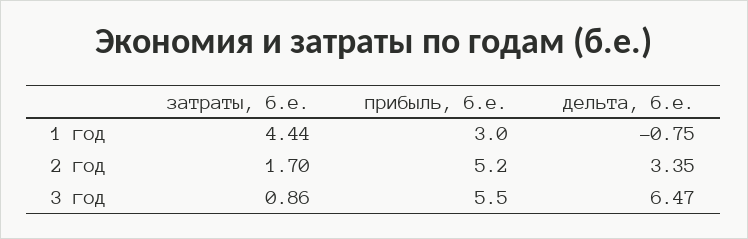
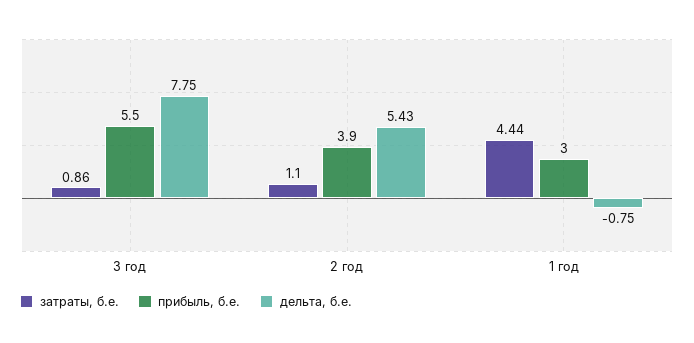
  {
    "затраты, б.е.": {
      "1 год": 4.44,
-     "2 год": 1.7,
+     "2 год": 1.1,
      "3 год": 0.86
    },
    "прибыль, б.е.": {
      "1 год": 3,
-     "2 год": 5.2,
+     "2 год": 3.9,
      "3 год": 5.5
    },
    "дельта, б.е.": {
      "1 год": -0.75,
-     "2 год": 3.35,
+     "2 год": 5.43,
-     "3 год": 6.47
+     "3 год": 7.75
    }
  }

